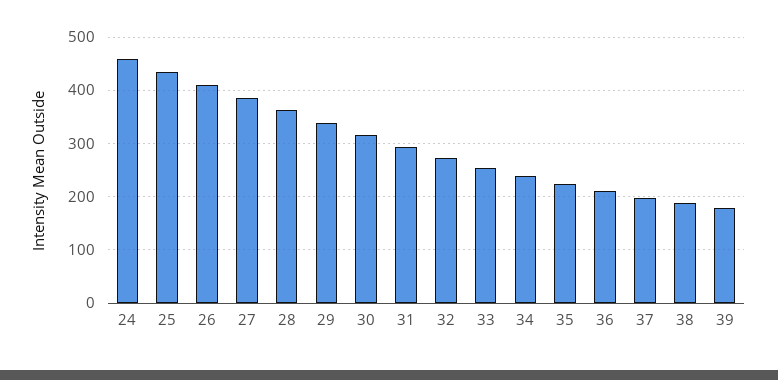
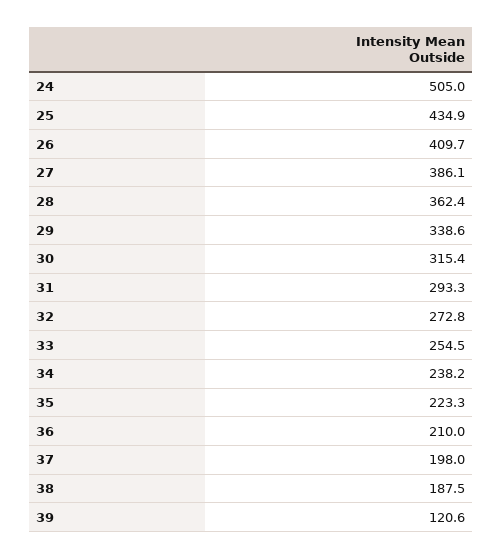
  {
-   "24": 460,
+   "24": 505,
    "25": 434.9,
    "26": 409.7,
    "27": 386.1,
    "28": 362.4,
    "29": 338.6,
    "30": 315.4,
    "31": 293.3,
    "32": 272.8,
    "33": 254.5,
    "34": 238.2,
    "35": 223.3,
    "36": 210,
    "37": 198,
    "38": 187.5,
-   "39": 180
+   "39": 120.6
  }

